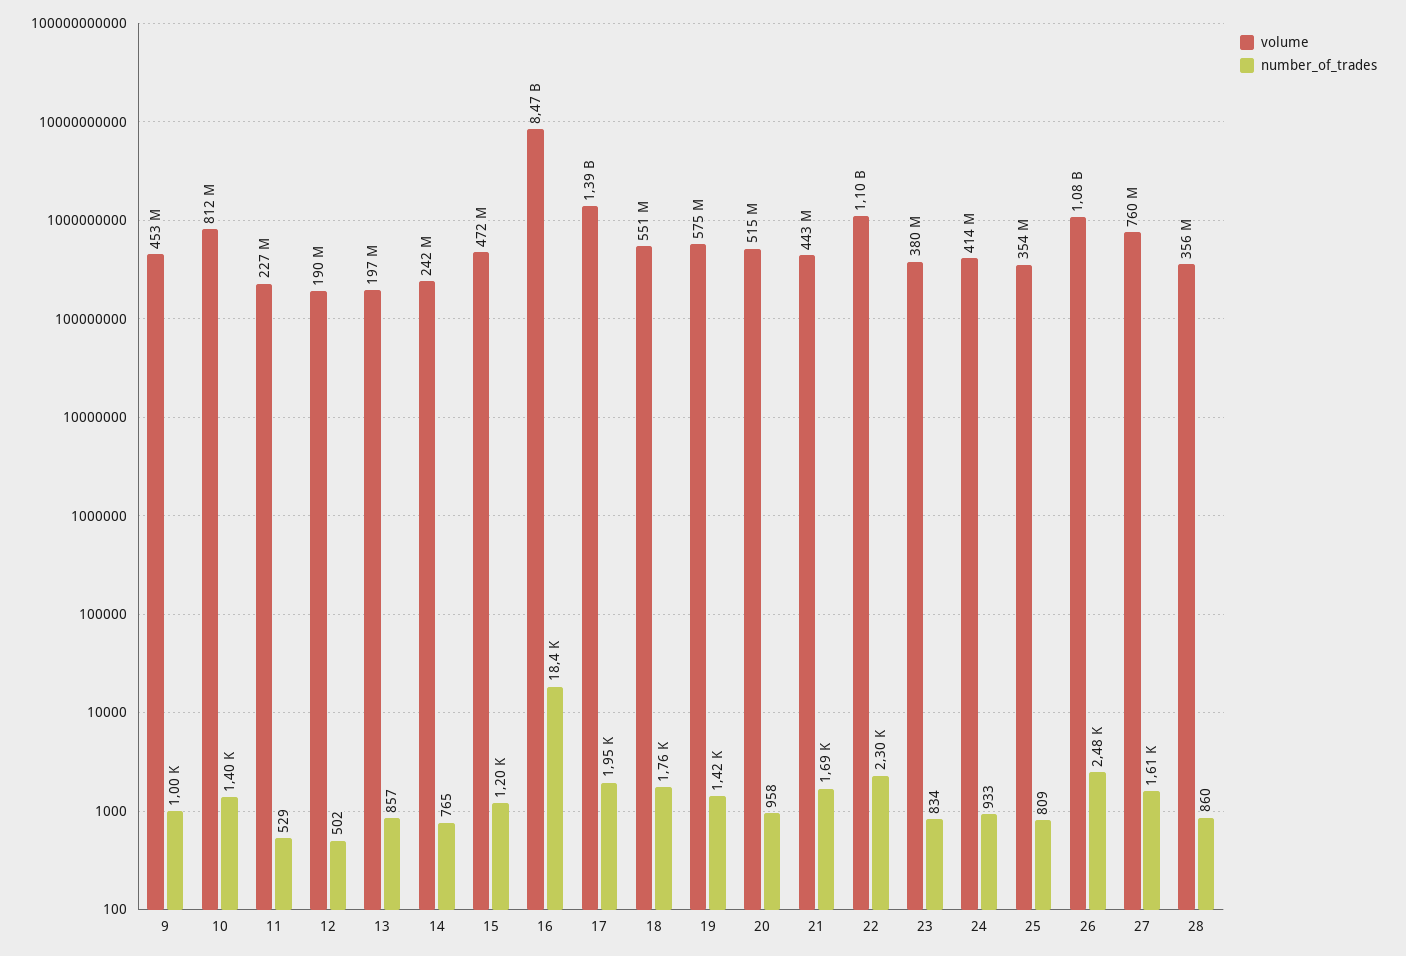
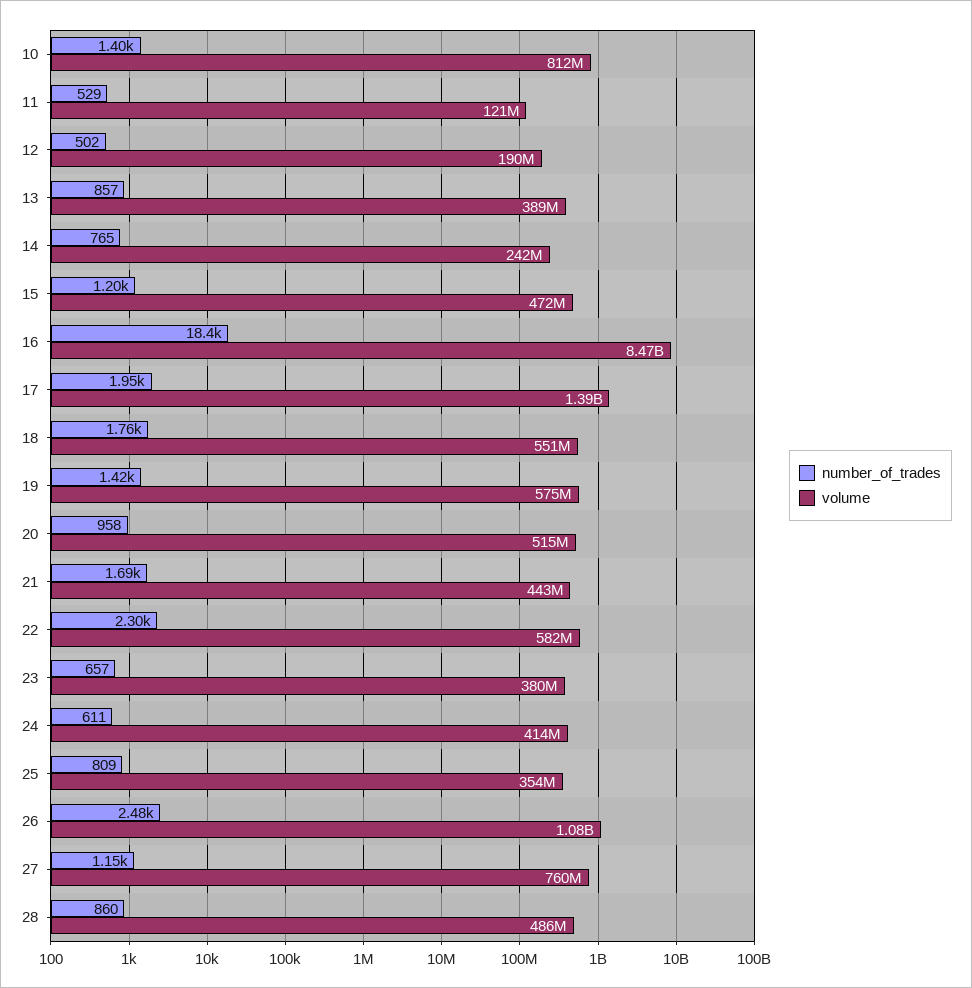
  {
    "volume": {
-     "9": 453000000,
      "10": 812000000,
-     "11": 227000000,
+     "11": 121000000,
      "12": 190000000,
-     "13": 197000000,
+     "13": 389000000,
      "14": 242000000,
      "15": 472000000,
      "16": 8470000000,
      "17": 1390000000,
      "18": 551000000,
      "19": 575000000,
      "20": 515000000,
      "21": 443000000,
-     "22": 1100000000,
+     "22": 582000000,
      "23": 380000000,
      "24": 414000000,
      "25": 354000000,
      "26": 1080000000,
      "27": 760000000,
-     "28": 356000000
+     "28": 486000000
    },
    "number_of_trades": {
-     "9": 1000,
      "10": 1400,
      "11": 529,
      "12": 502,
      "13": 857,
      "14": 765,
      "15": 1200,
      "16": 18400,
      "17": 1950,
      "18": 1760,
      "19": 1420,
      "20": 958,
      "21": 1690,
      "22": 2300,
-     "23": 834,
+     "23": 657,
-     "24": 933,
+     "24": 611,
      "25": 809,
      "26": 2480,
-     "27": 1610,
+     "27": 1150,
      "28": 860
    }
  }

